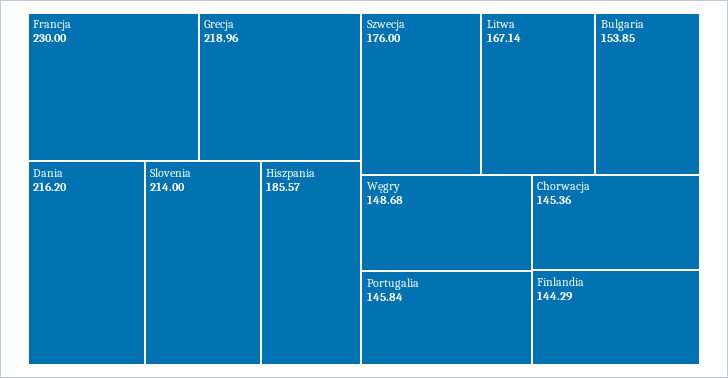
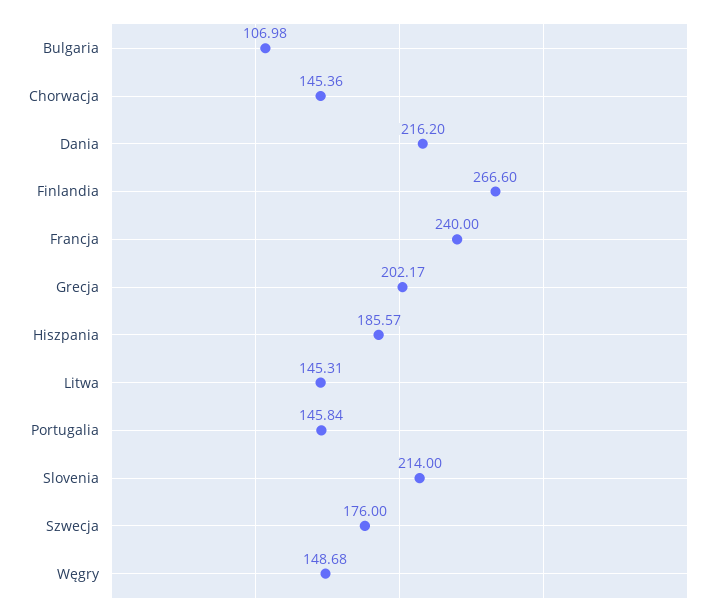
  {
-   "Francja": 230,
+   "Francja": 240,
-   "Grecja": 218.96,
+   "Grecja": 202.17,
    "Dania": 216.2,
    "Slovenia": 214,
    "Hiszpania": 185.57,
    "Szwecja": 176,
-   "Litwa": 167.14,
+   "Litwa": 145.31,
-   "Bulgaria": 153.85,
+   "Bulgaria": 106.98,
    "Węgry": 148.68,
    "Portugalia": 145.84,
    "Chorwacja": 145.36,
-   "Finlandia": 144.29
+   "Finlandia": 266.6
  }

